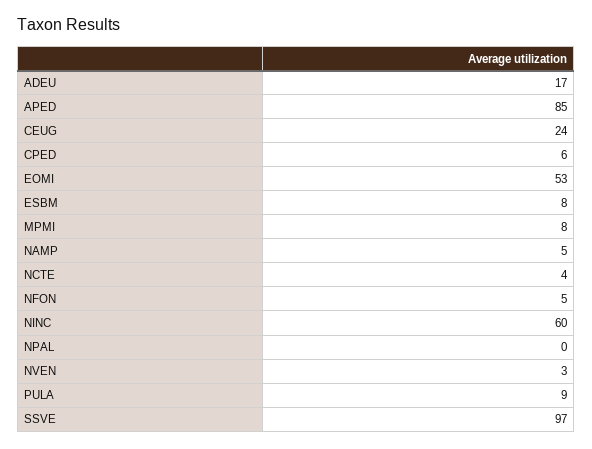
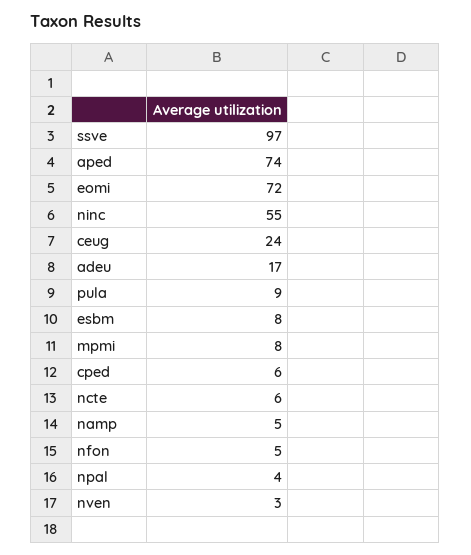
  {
    "ADEU": 17,
-   "APED": 85,
+   "APED": 74,
    "CEUG": 24,
    "CPED": 6,
-   "EOMI": 53,
+   "EOMI": 72,
    "ESBM": 8,
    "MPMI": 8,
    "NAMP": 5,
-   "NCTE": 4,
+   "NCTE": 6,
    "NFON": 5,
-   "NINC": 60,
+   "NINC": 55,
-   "NPAL": 0,
+   "NPAL": 4,
    "NVEN": 3,
    "PULA": 9,
    "SSVE": 97
  }

